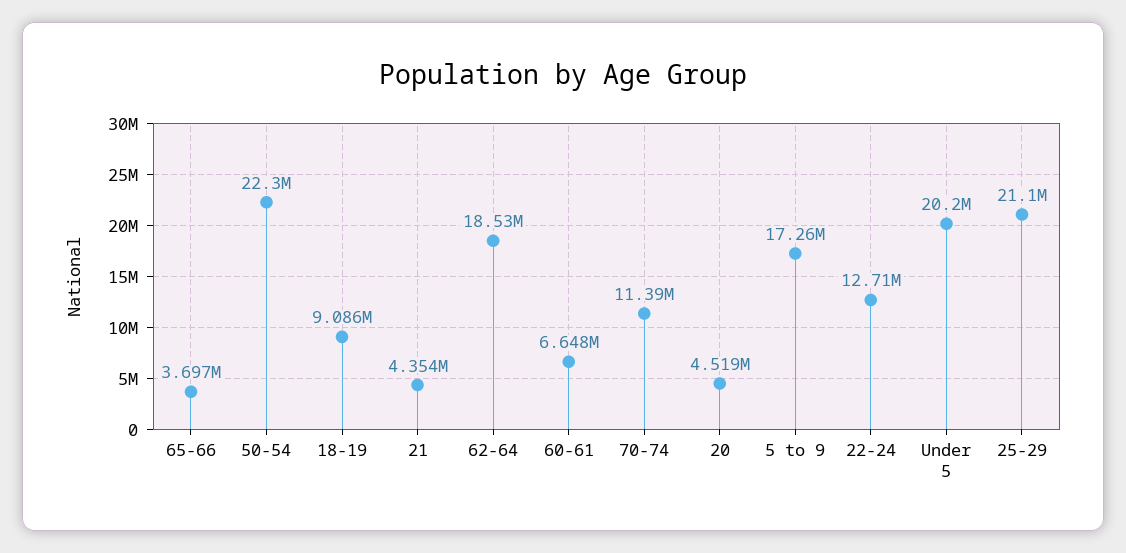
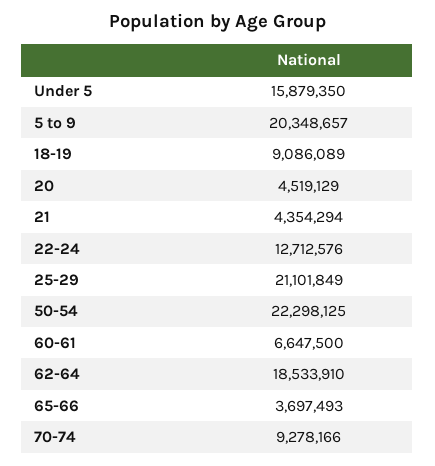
  {
    "65-66": 3697493,
    "50-54": 22298125,
    "18-19": 9086089,
    "21": 4354294,
    "62-64": 18533910,
    "60-61": 6647500,
-   "70-74": 11390000,
+   "70-74": 9278166,
    "20": 4519129,
-   "5 to 9": 17260000,
+   "5 to 9": 20348657,
    "22-24": 12712576,
-   "Under 5": 20200000,
+   "Under 5": 15879350,
    "25-29": 21101849
  }

